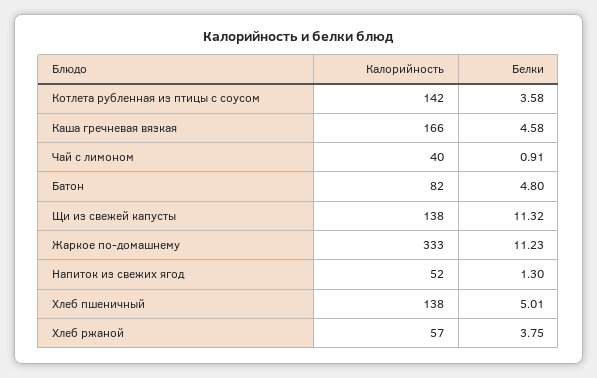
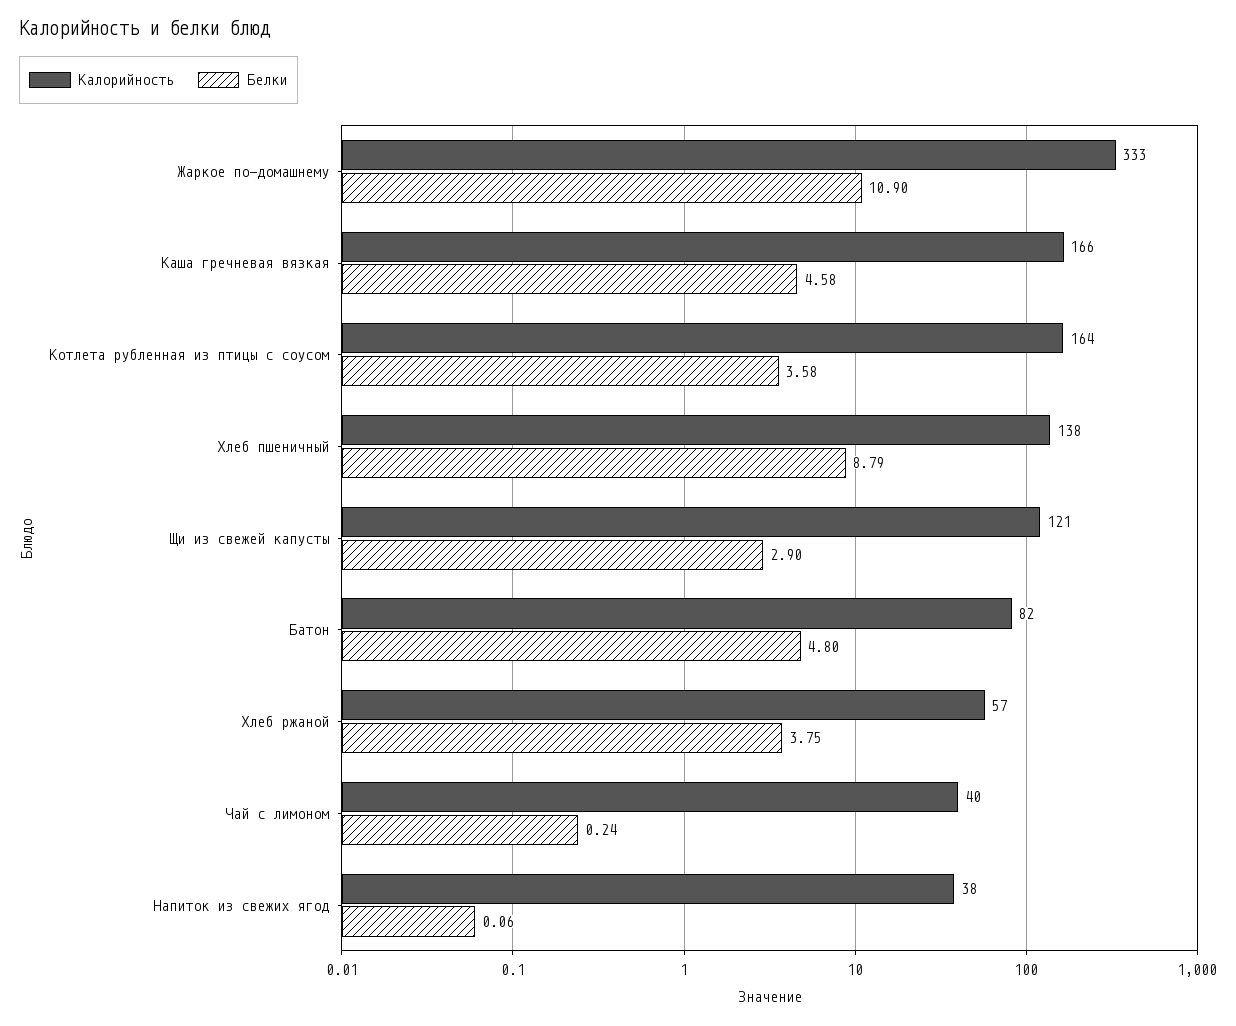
  {
    "Калорийность": {
-     "Котлета рубленная из птицы с соусом": 142,
+     "Котлета рубленная из птицы с соусом": 164,
      "Каша гречневая вязкая": 166,
      "Чай с лимоном": 40,
      "Батон": 82,
-     "Щи из свежей капусты": 138,
+     "Щи из свежей капусты": 121,
      "Жаркое по-домашнему": 333,
-     "Напиток из свежих ягод": 52,
+     "Напиток из свежих ягод": 38,
      "Хлеб пшеничный": 138,
      "Хлеб ржаной": 57
    },
    "Белки": {
      "Котлета рубленная из птицы с соусом": 3.58,
      "Каша гречневая вязкая": 4.58,
-     "Чай с лимоном": 0.91,
+     "Чай с лимоном": 0.24,
      "Батон": 4.8,
-     "Щи из свежей капусты": 11.32,
+     "Щи из свежей капусты": 2.9,
-     "Жаркое по-домашнему": 11.23,
+     "Жаркое по-домашнему": 10.9,
-     "Напиток из свежих ягод": 1.3,
+     "Напиток из свежих ягод": 0.06,
-     "Хлеб пшеничный": 5.01,
+     "Хлеб пшеничный": 8.79,
      "Хлеб ржаной": 3.75
    }
  }

